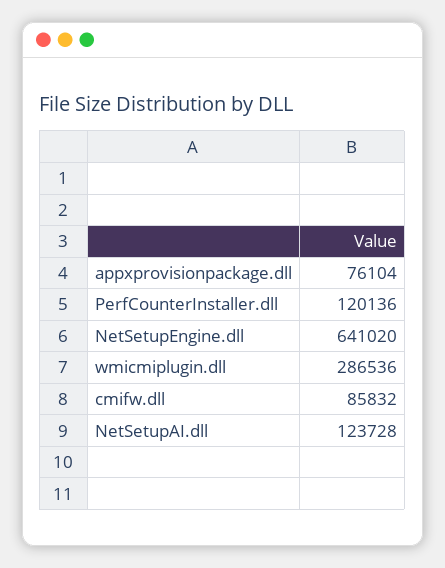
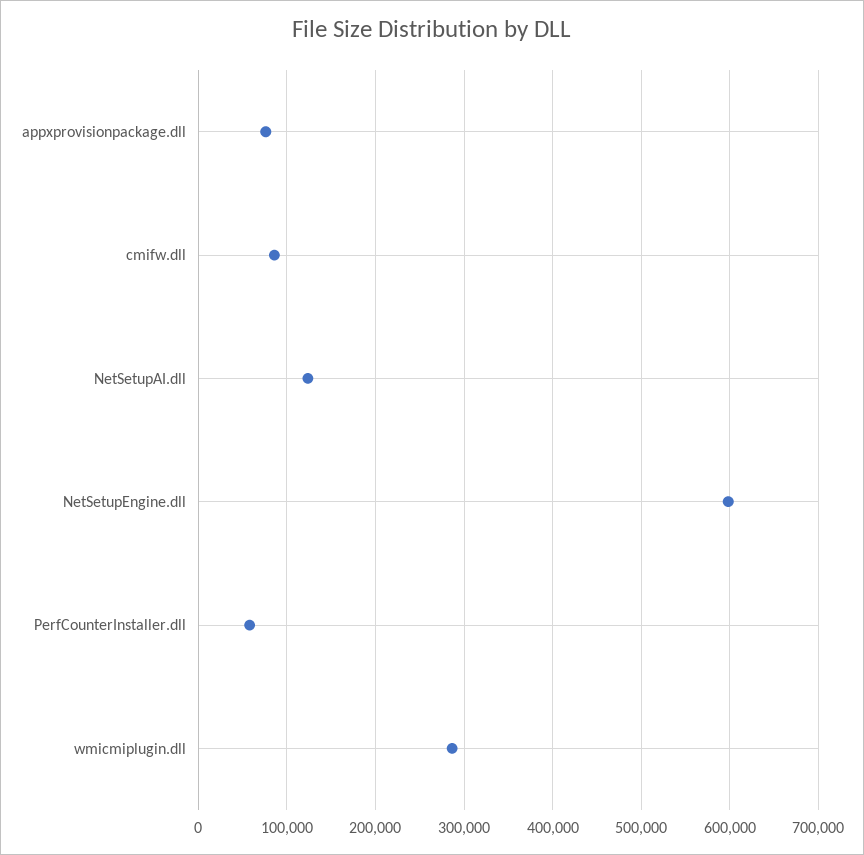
  {
    "appxprovisionpackage.dll": 76104,
-   "PerfCounterInstaller.dll": 120136,
+   "PerfCounterInstaller.dll": 60000,
-   "NetSetupEngine.dll": 641020,
+   "NetSetupEngine.dll": 600000,
    "wmicmiplugin.dll": 286536,
    "cmifw.dll": 85832,
    "NetSetupAI.dll": 123728
  }

